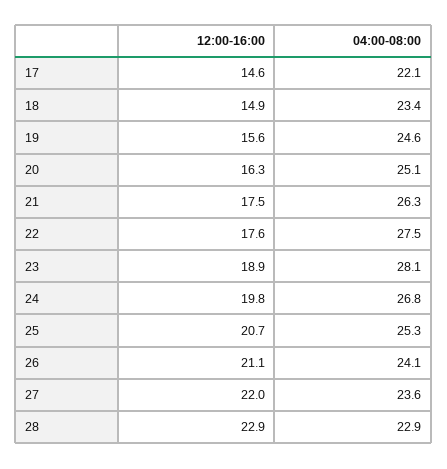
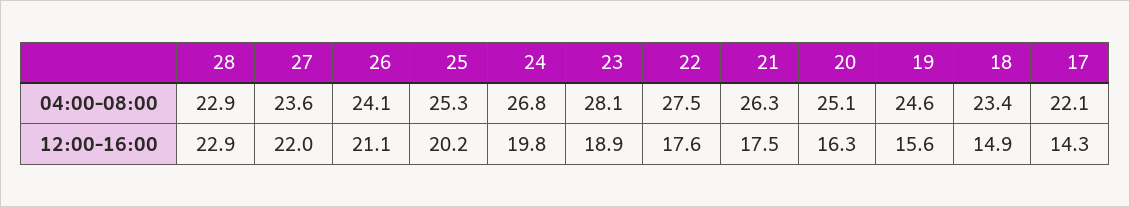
  {
    "12:00-16:00": {
-     "17": 14.6,
+     "17": 14.3,
      "18": 14.9,
      "19": 15.6,
      "20": 16.3,
      "21": 17.5,
      "22": 17.6,
      "23": 18.9,
      "24": 19.8,
-     "25": 20.7,
+     "25": 20.2,
      "26": 21.1,
      "27": 22,
      "28": 22.9
    },
    "04:00-08:00": {
      "17": 22.1,
      "18": 23.4,
      "19": 24.6,
      "20": 25.1,
      "21": 26.3,
      "22": 27.5,
      "23": 28.1,
      "24": 26.8,
      "25": 25.3,
      "26": 24.1,
      "27": 23.6,
      "28": 22.9
    }
  }

